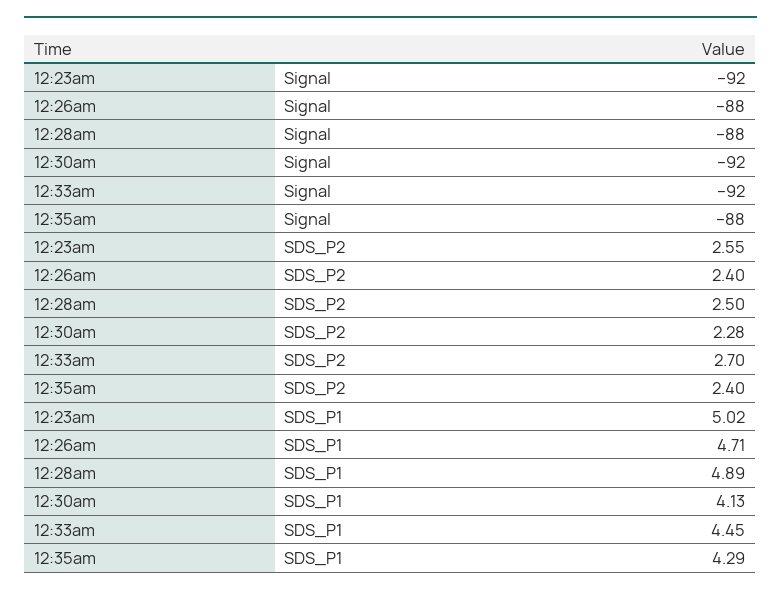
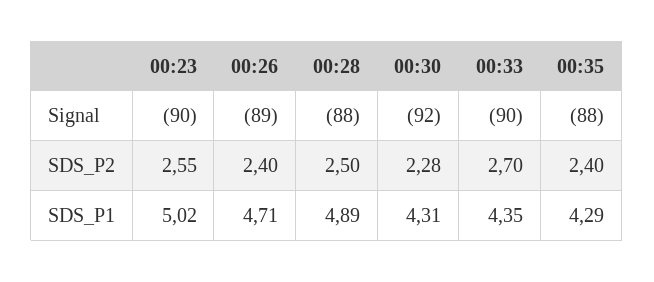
  {
    "12:23am": {
-     "Signal": -92,
+     "Signal": -90,
      "SDS_P2": 2.55,
      "SDS_P1": 5.02
    },
    "12:26am": {
-     "Signal": -88,
+     "Signal": -89,
      "SDS_P2": 2.4,
      "SDS_P1": 4.71
    },
    "12:28am": {
      "Signal": -88,
      "SDS_P2": 2.5,
      "SDS_P1": 4.89
    },
    "12:30am": {
      "Signal": -92,
      "SDS_P2": 2.28,
-     "SDS_P1": 4.13
+     "SDS_P1": 4.31
    },
    "12:33am": {
-     "Signal": -92,
+     "Signal": -90,
      "SDS_P2": 2.7,
-     "SDS_P1": 4.45
+     "SDS_P1": 4.35
    },
    "12:35am": {
      "Signal": -88,
      "SDS_P2": 2.4,
      "SDS_P1": 4.29
    }
  }

